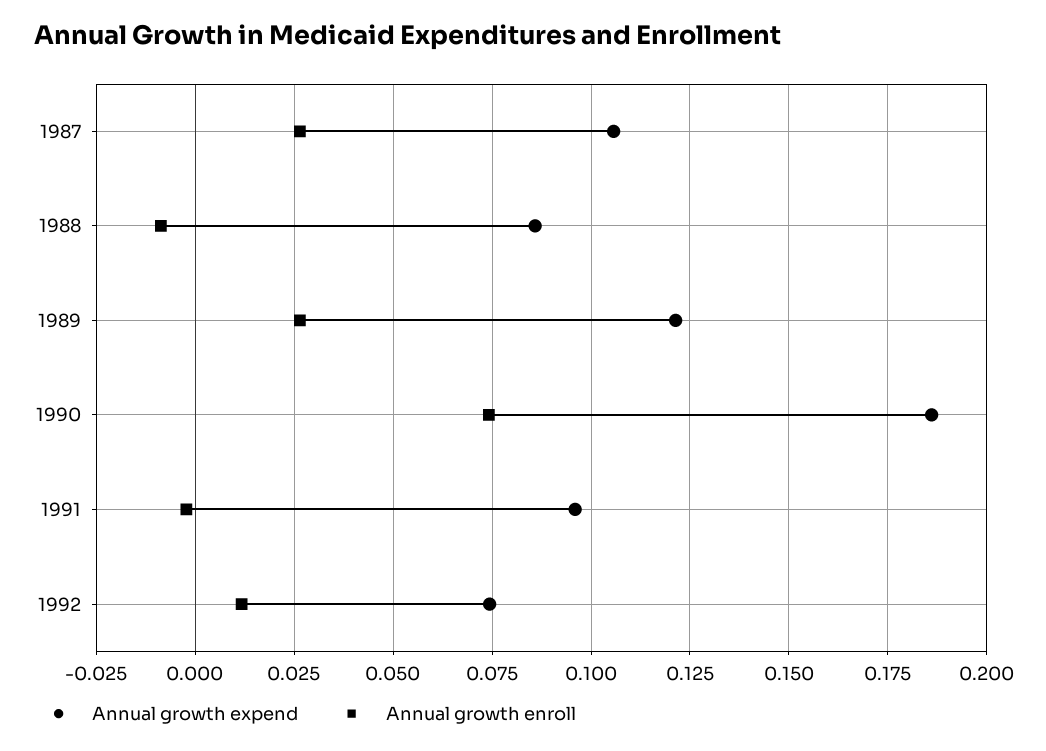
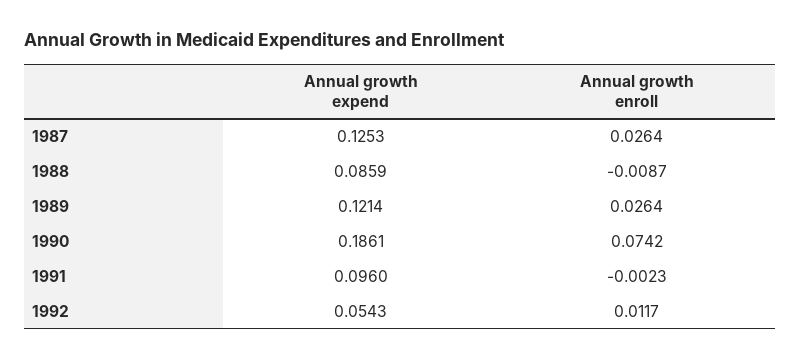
  {
    "Annual growth expend": {
-     "1987": 0.105,
+     "1987": 0.1253,
      "1988": 0.0859,
      "1989": 0.1214,
      "1990": 0.1861,
      "1991": 0.096,
-     "1992": 0.075
+     "1992": 0.0543
    },
    "Annual growth enroll": {
      "1987": 0.0264,
      "1988": -0.0087,
      "1989": 0.0264,
      "1990": 0.0742,
      "1991": -0.0023,
      "1992": 0.0117
    }
  }

